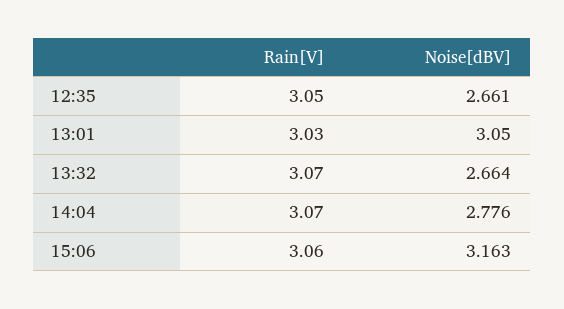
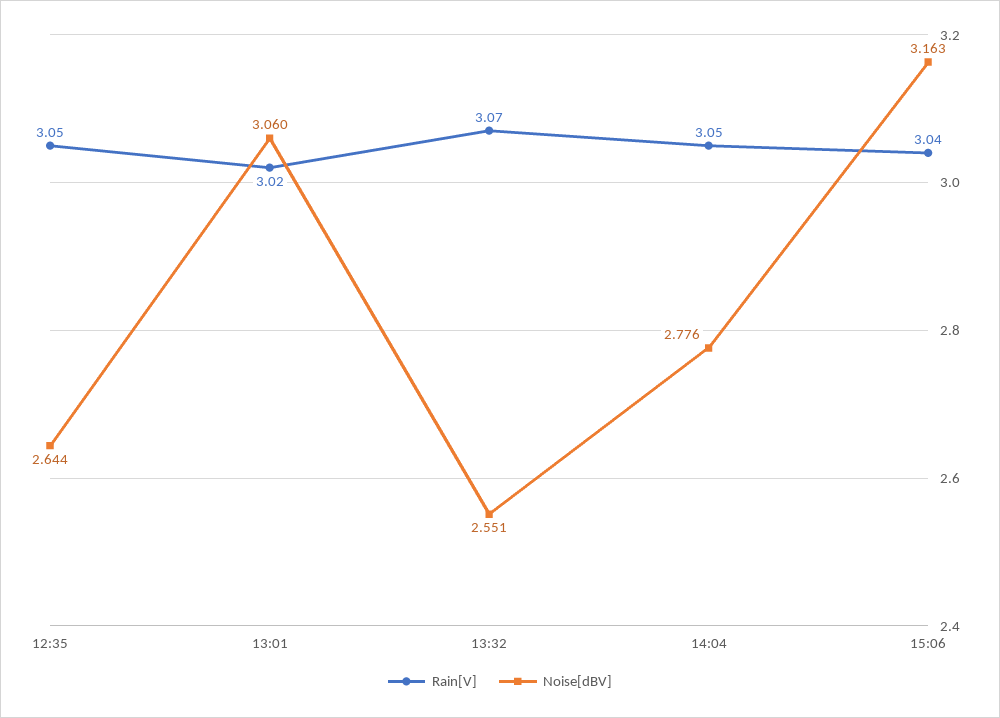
  {
    "Rain[V]": {
      "12:35": 3.05,
-     "13:01": 3.03,
+     "13:01": 3.02,
      "13:32": 3.07,
-     "14:04": 3.07,
+     "14:04": 3.05,
-     "15:06": 3.06
+     "15:06": 3.04
    },
    "Noise[dBV]": {
-     "12:35": 2.661,
+     "12:35": 2.644,
-     "13:01": 3.05,
+     "13:01": 3.06,
-     "13:32": 2.664,
+     "13:32": 2.551,
      "14:04": 2.776,
      "15:06": 3.163
    }
  }

